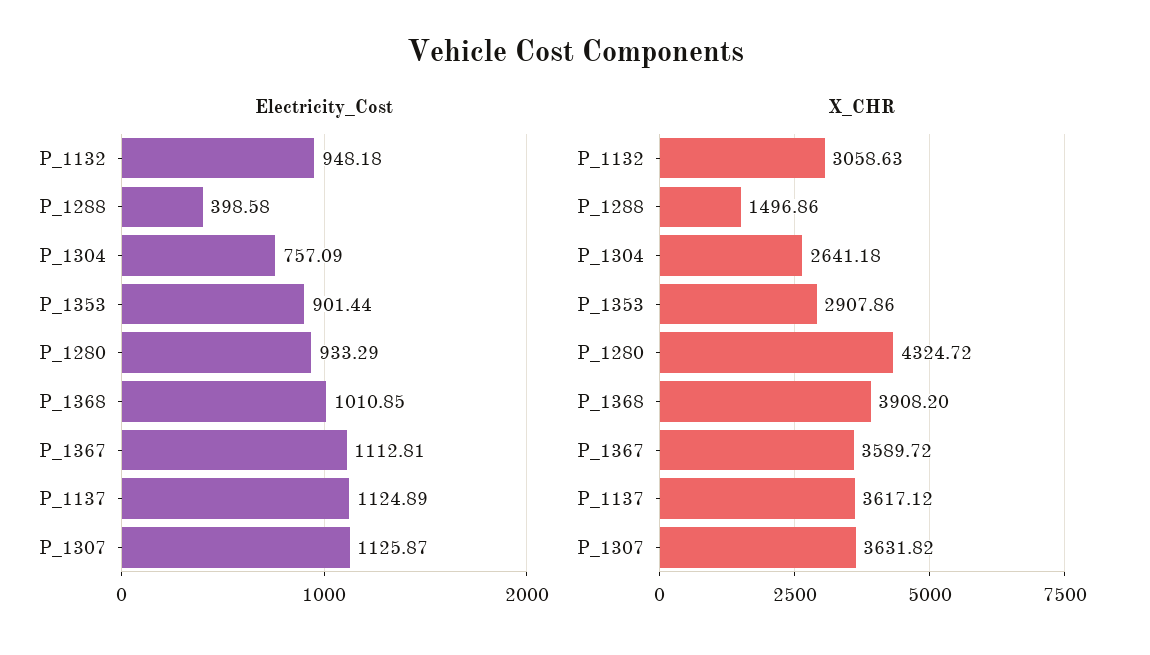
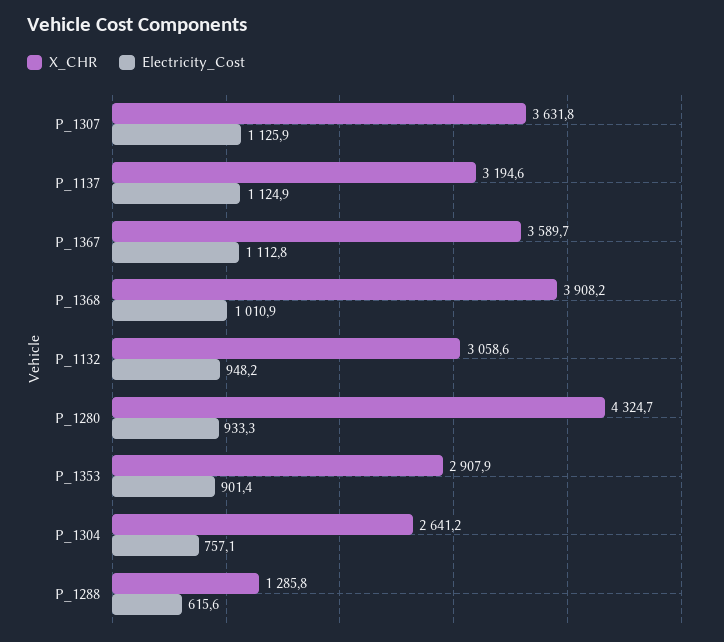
  {
    "Electricity_Cost": {
      "P_1132": 948.18,
-     "P_1288": 398.58,
+     "P_1288": 615.6,
      "P_1304": 757.09,
      "P_1353": 901.44,
      "P_1280": 933.29,
      "P_1368": 1010.85,
      "P_1367": 1112.81,
      "P_1137": 1124.89,
      "P_1307": 1125.87
    },
    "X_CHR": {
      "P_1132": 3058.63,
-     "P_1288": 1496.86,
+     "P_1288": 1285.8,
      "P_1304": 2641.18,
      "P_1353": 2907.86,
      "P_1280": 4324.72,
      "P_1368": 3908.2,
      "P_1367": 3589.72,
-     "P_1137": 3617.12,
+     "P_1137": 3194.6,
      "P_1307": 3631.82
    }
  }

